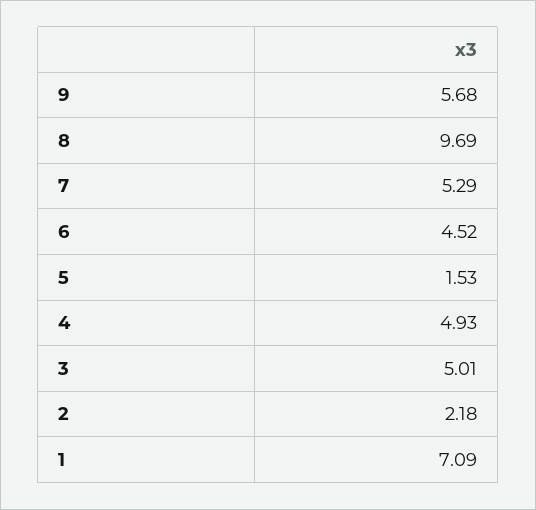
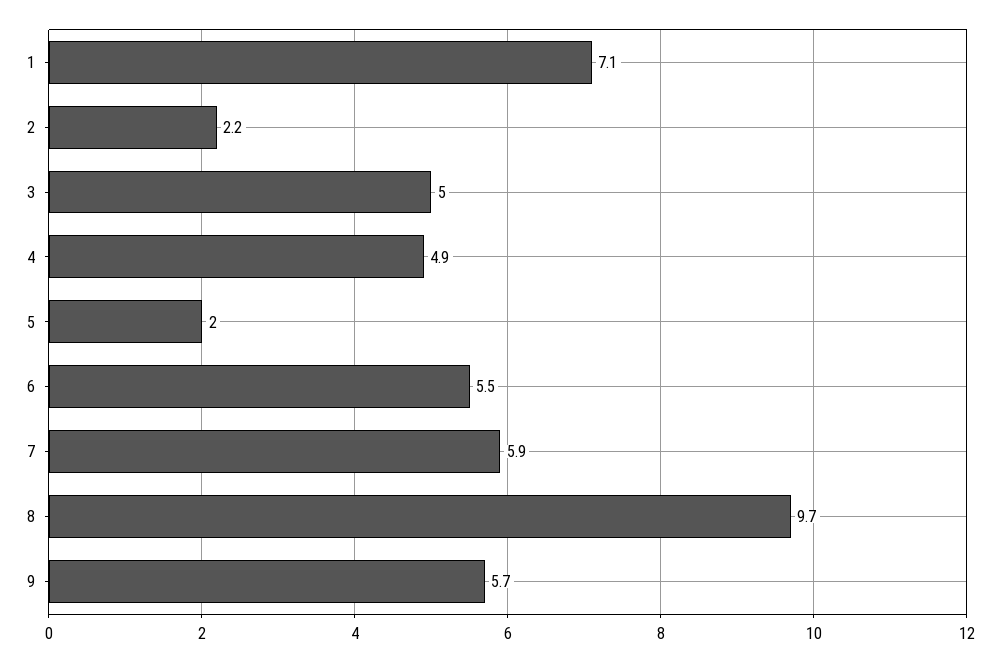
  {
    "9": 5.68,
    "8": 9.69,
-   "7": 5.29,
+   "7": 5.9,
-   "6": 4.52,
+   "6": 5.5,
-   "5": 1.53,
+   "5": 2,
    "4": 4.93,
    "3": 5.01,
    "2": 2.18,
    "1": 7.09
  }

